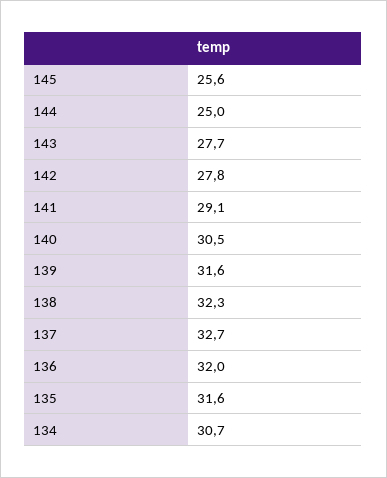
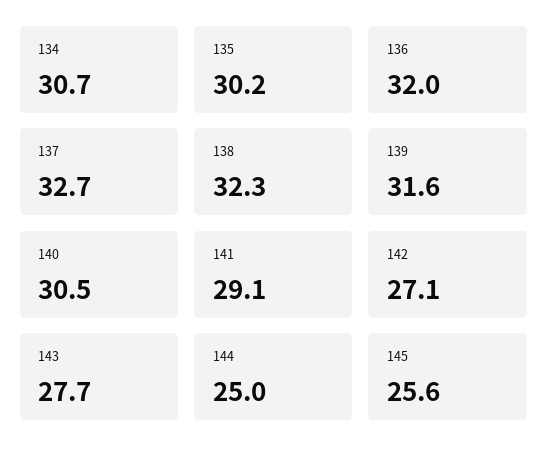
  {
    "145": 25.6,
    "144": 25,
    "143": 27.7,
-   "142": 27.8,
+   "142": 27.1,
    "141": 29.1,
    "140": 30.5,
    "139": 31.6,
    "138": 32.3,
    "137": 32.7,
    "136": 32,
-   "135": 31.6,
+   "135": 30.2,
    "134": 30.7
  }

